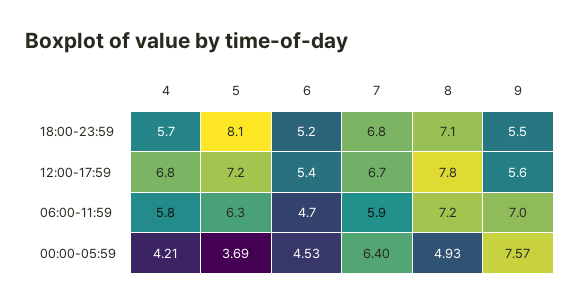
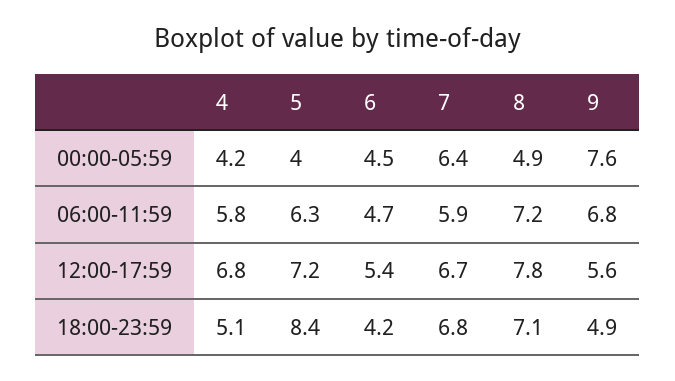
  {
    "4": {
-     "18:00-23:59": 5.7,
+     "18:00-23:59": 5.1,
      "12:00-17:59": 6.8,
      "06:00-11:59": 5.8,
      "00:00-05:59": 4.21
    },
    "5": {
-     "18:00-23:59": 8.1,
+     "18:00-23:59": 8.4,
      "12:00-17:59": 7.2,
      "06:00-11:59": 6.3,
-     "00:00-05:59": 3.69
+     "00:00-05:59": 4
    },
    "6": {
-     "18:00-23:59": 5.2,
+     "18:00-23:59": 4.2,
      "12:00-17:59": 5.4,
      "06:00-11:59": 4.7,
      "00:00-05:59": 4.53
    },
    "7": {
      "18:00-23:59": 6.8,
      "12:00-17:59": 6.7,
      "06:00-11:59": 5.9,
      "00:00-05:59": 6.4
    },
    "8": {
      "18:00-23:59": 7.1,
      "12:00-17:59": 7.8,
      "06:00-11:59": 7.2,
      "00:00-05:59": 4.93
    },
    "9": {
-     "18:00-23:59": 5.5,
+     "18:00-23:59": 4.9,
      "12:00-17:59": 5.6,
-     "06:00-11:59": 7,
+     "06:00-11:59": 6.8,
      "00:00-05:59": 7.57
    }
  }

